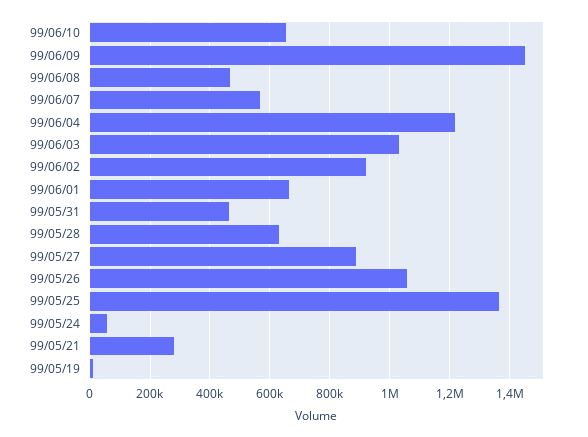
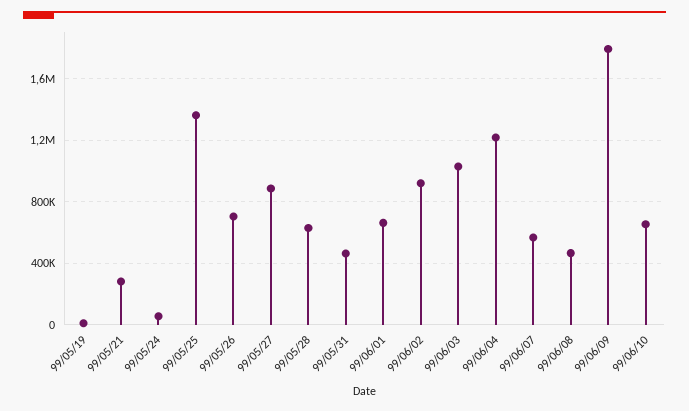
  {
    "99/06/10": 650000,
-   "99/06/09": 1450000,
+   "99/06/09": 1800000,
    "99/06/08": 475000,
    "99/06/07": 575000,
    "99/06/04": 1225000,
    "99/06/03": 1025000,
    "99/06/02": 925000,
    "99/06/01": 675000,
    "99/05/31": 475000,
    "99/05/28": 625000,
    "99/05/27": 875000,
-   "99/05/26": 1050000,
+   "99/05/26": 700000,
    "99/05/25": 1375000,
    "99/05/24": 50000,
    "99/05/21": 275000,
    "99/05/19": 0
  }

